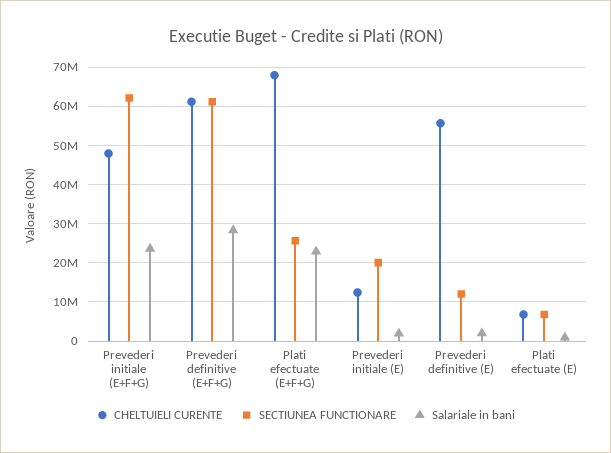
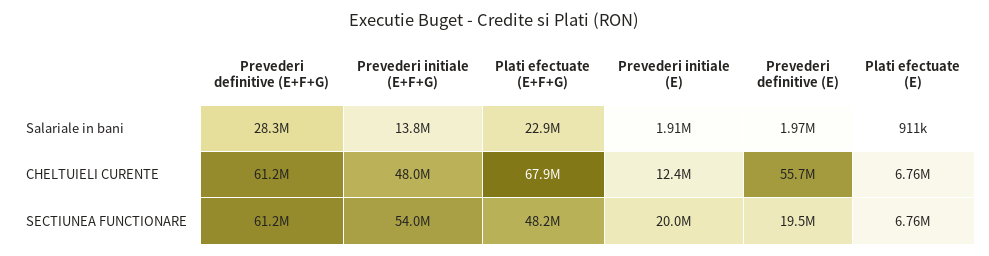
  {
    "CHELTUIELI CURENTE": {
      "Prevederi initiale (E+F+G)": 48000000,
      "Prevederi definitive (E+F+G)": 61200000,
      "Plati efectuate (E+F+G)": 67900000,
      "Prevederi initiale (E)": 12400000,
      "Prevederi definitive (E)": 55700000,
      "Plati efectuate (E)": 6760000
    },
    "SECTIUNEA FUNCTIONARE": {
-     "Prevederi initiale (E+F+G)": 62000000,
+     "Prevederi initiale (E+F+G)": 54000000,
      "Prevederi definitive (E+F+G)": 61200000,
-     "Plati efectuate (E+F+G)": 26000000,
+     "Plati efectuate (E+F+G)": 48200000,
      "Prevederi initiale (E)": 20000000,
-     "Prevederi definitive (E)": 12000000,
+     "Prevederi definitive (E)": 19500000,
      "Plati efectuate (E)": 6760000
    },
    "Salariale in bani": {
-     "Prevederi initiale (E+F+G)": 24000000,
+     "Prevederi initiale (E+F+G)": 13800000,
      "Prevederi definitive (E+F+G)": 28300000,
      "Plati efectuate (E+F+G)": 22900000,
      "Prevederi initiale (E)": 1910000,
      "Prevederi definitive (E)": 1970000,
      "Plati efectuate (E)": 911000
    }
  }

